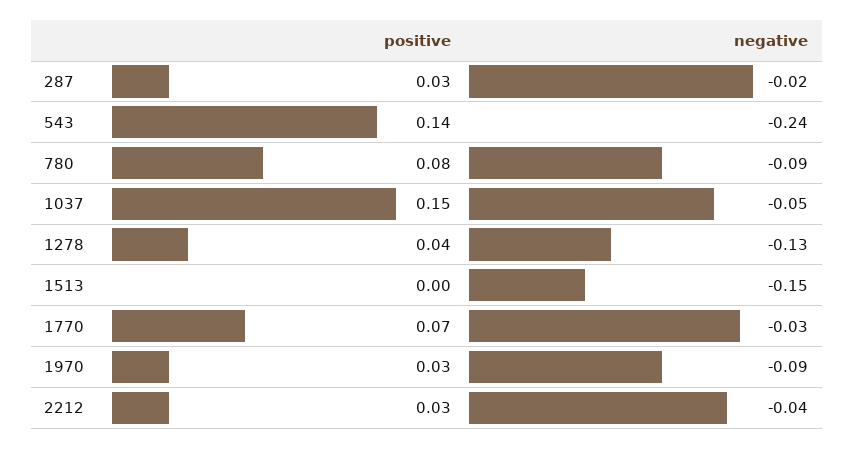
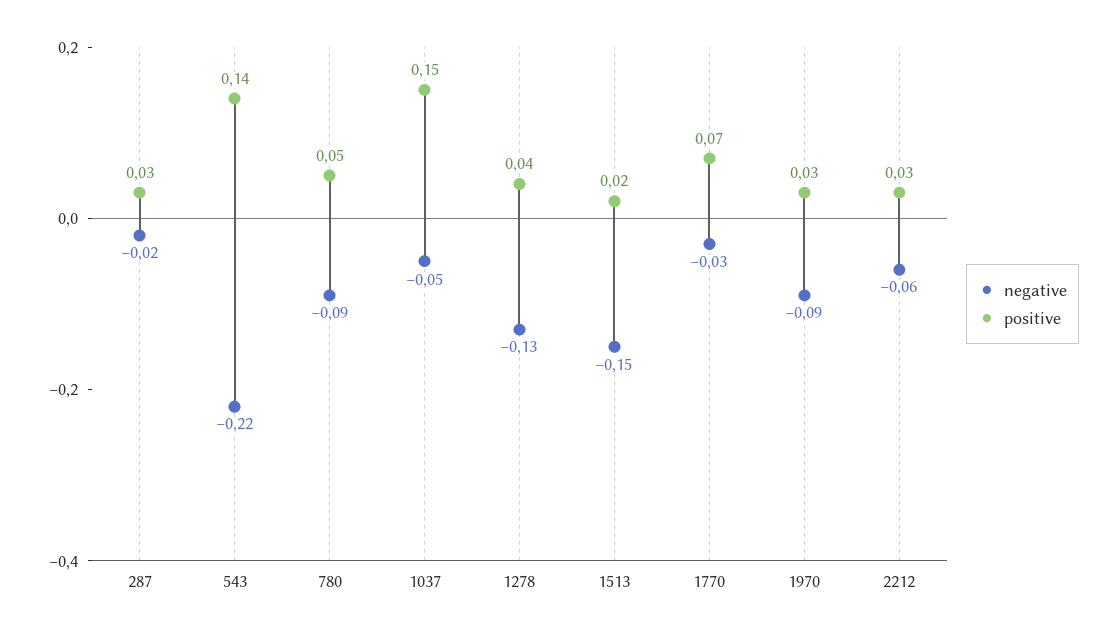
  {
    "positive": {
      "287": 0.03,
      "543": 0.14,
-     "780": 0.08,
+     "780": 0.05,
      "1037": 0.15,
      "1278": 0.04,
-     "1513": 0,
+     "1513": 0.02,
      "1770": 0.07,
      "1970": 0.03,
      "2212": 0.03
    },
    "negative": {
      "287": -0.02,
-     "543": -0.24,
+     "543": -0.22,
      "780": -0.09,
      "1037": -0.05,
      "1278": -0.13,
      "1513": -0.15,
      "1770": -0.03,
      "1970": -0.09,
-     "2212": -0.04
+     "2212": -0.06
    }
  }

